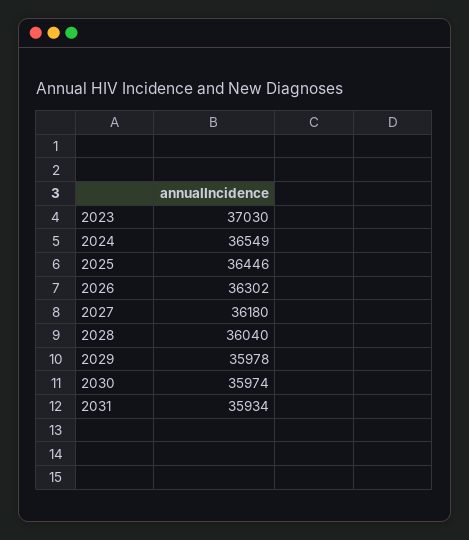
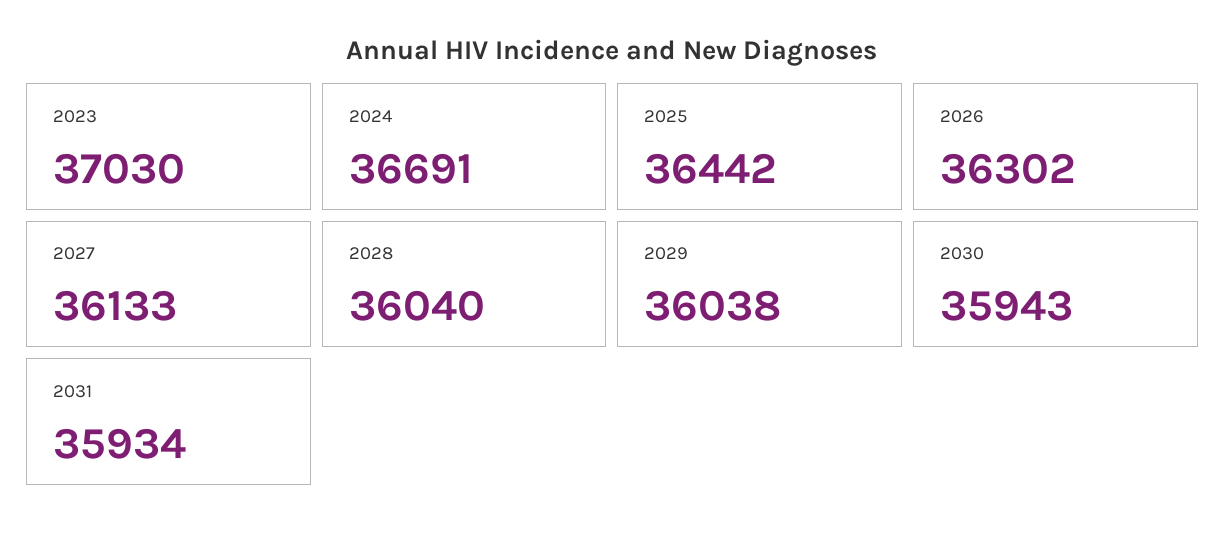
  {
    "2023": 37030,
-   "2024": 36549,
+   "2024": 36691,
-   "2025": 36446,
+   "2025": 36442,
    "2026": 36302,
-   "2027": 36180,
+   "2027": 36133,
    "2028": 36040,
-   "2029": 35978,
+   "2029": 36038,
-   "2030": 35974,
+   "2030": 35943,
    "2031": 35934
  }

